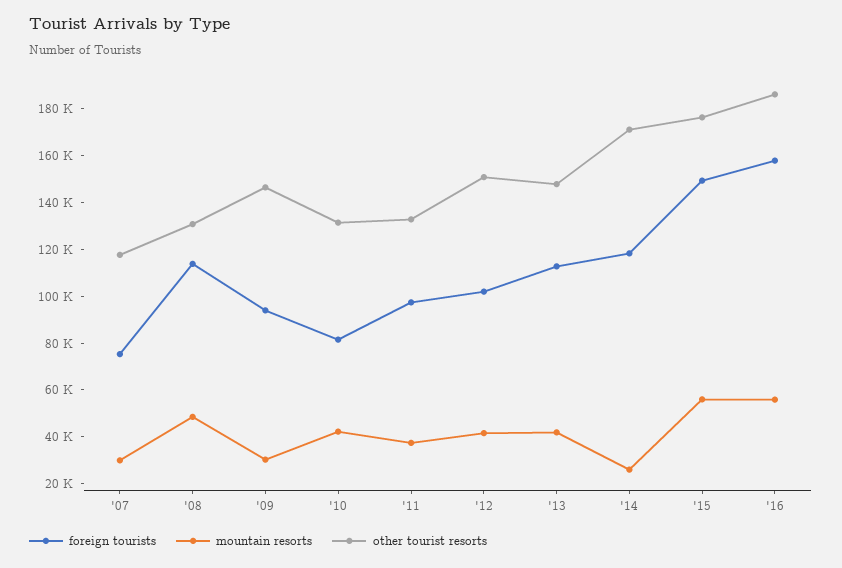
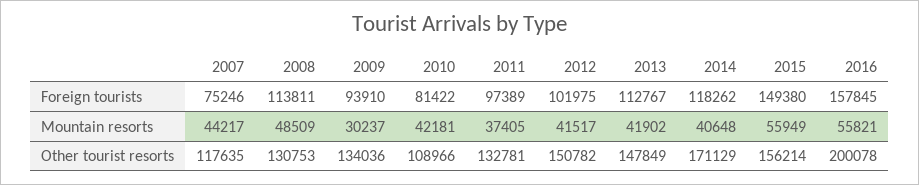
  {
    "foreign tourists": {
      "'07": 75246,
      "'08": 113811,
      "'09": 93910,
      "'10": 81422,
      "'11": 97389,
      "'12": 101975,
      "'13": 112767,
      "'14": 118262,
      "'15": 149380,
      "'16": 157845
    },
    "mountain resorts": {
-     "'07": 30000,
+     "'07": 44217,
      "'08": 48509,
      "'09": 30237,
      "'10": 42181,
      "'11": 37405,
      "'12": 41517,
      "'13": 41902,
-     "'14": 25000,
+     "'14": 40648,
      "'15": 55949,
      "'16": 55821
    },
    "other tourist resorts": {
      "'07": 117635,
      "'08": 130753,
-     "'09": 145000,
+     "'09": 134036,
-     "'10": 130000,
+     "'10": 108966,
      "'11": 132781,
      "'12": 150782,
      "'13": 147849,
      "'14": 171129,
-     "'15": 175000,
+     "'15": 156214,
-     "'16": 185000
+     "'16": 200078
    }
  }

